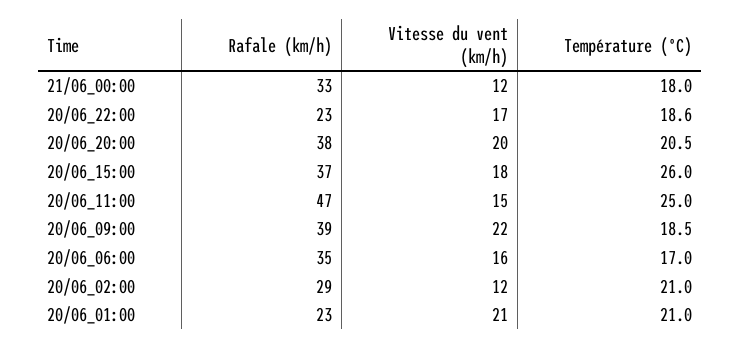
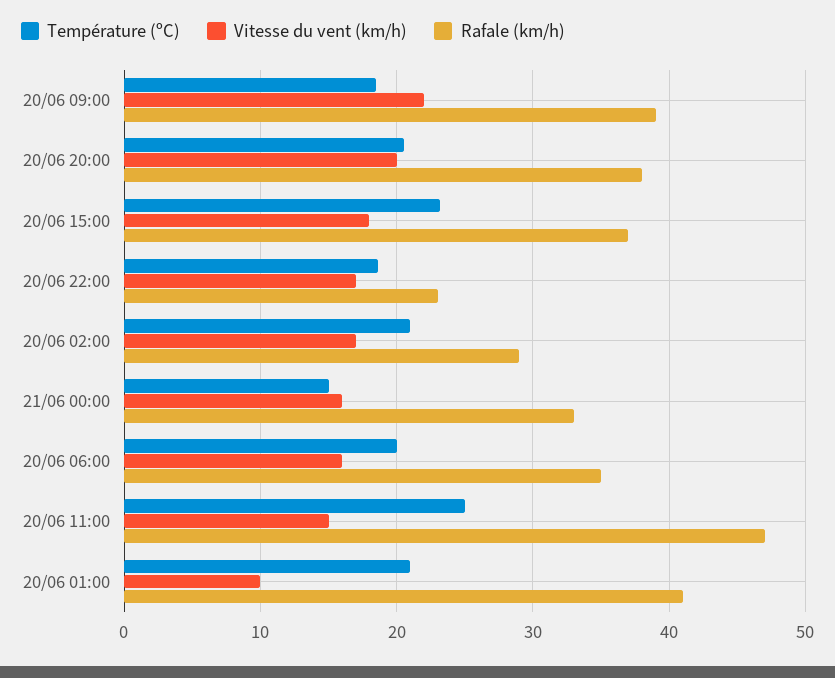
  {
    "Rafale (km/h)": {
      "21/06_00:00": 33,
      "20/06_22:00": 23,
      "20/06_20:00": 38,
      "20/06_15:00": 37,
      "20/06_11:00": 47,
      "20/06_09:00": 39,
      "20/06_06:00": 35,
      "20/06_02:00": 29,
-     "20/06_01:00": 23
+     "20/06_01:00": 41
    },
    "Vitesse du vent (km/h)": {
-     "21/06_00:00": 12,
+     "21/06_00:00": 16,
      "20/06_22:00": 17,
      "20/06_20:00": 20,
      "20/06_15:00": 18,
      "20/06_11:00": 15,
      "20/06_09:00": 22,
      "20/06_06:00": 16,
-     "20/06_02:00": 12,
+     "20/06_02:00": 17,
-     "20/06_01:00": 21
+     "20/06_01:00": 10
    },
    "Température (ºC)": {
-     "21/06_00:00": 18,
+     "21/06_00:00": 15,
      "20/06_22:00": 18.6,
      "20/06_20:00": 20.5,
-     "20/06_15:00": 26,
+     "20/06_15:00": 23,
      "20/06_11:00": 25,
      "20/06_09:00": 18.5,
-     "20/06_06:00": 17,
+     "20/06_06:00": 20,
      "20/06_02:00": 21,
      "20/06_01:00": 21
    }
  }

